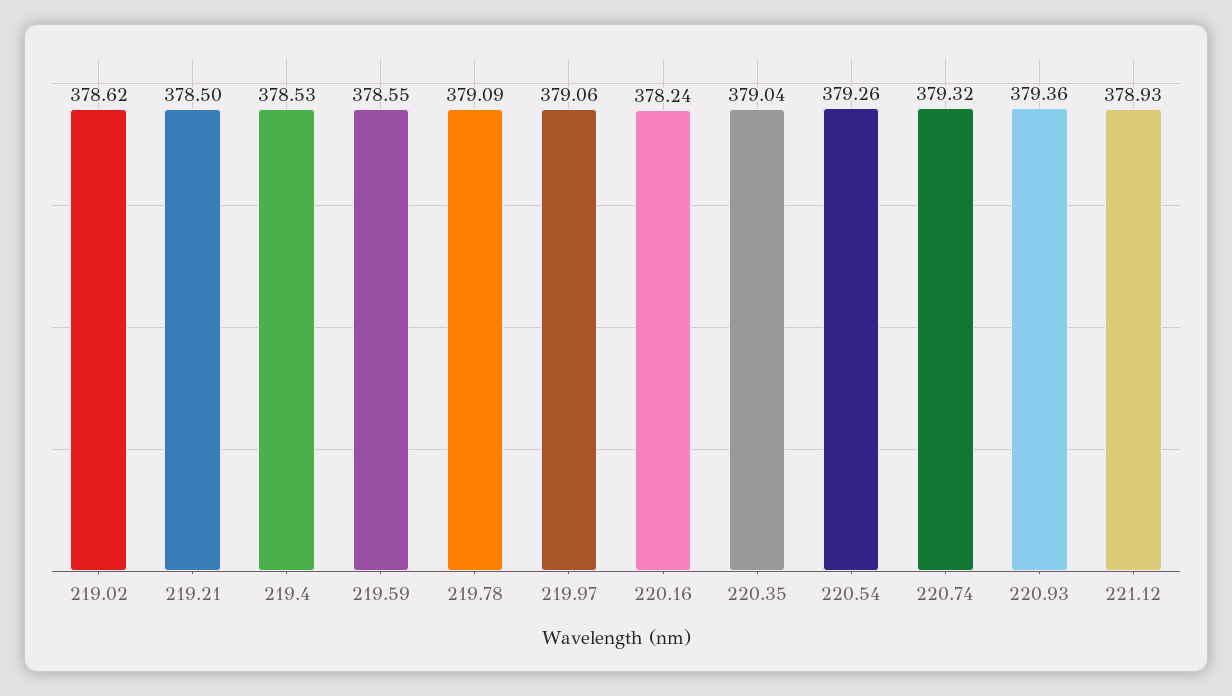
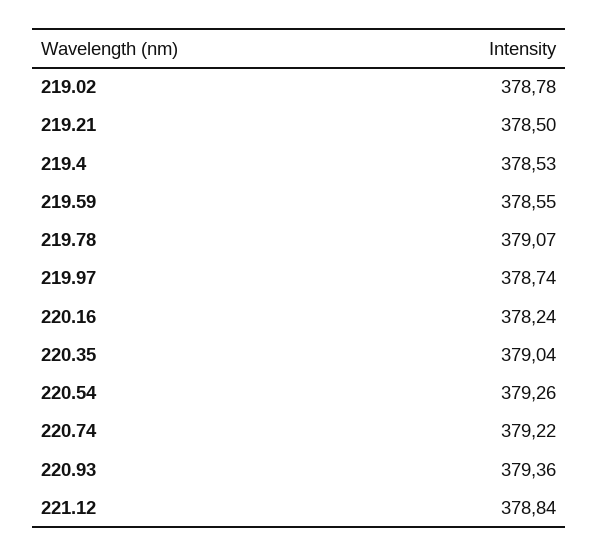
  {
-   "219.02": 378.62,
+   "219.02": 378.78,
    "219.21": 378.5,
    "219.4": 378.53,
    "219.59": 378.55,
-   "219.78": 379.09,
+   "219.78": 379.07,
-   "219.97": 379.06,
+   "219.97": 378.74,
    "220.16": 378.24,
    "220.35": 379.04,
    "220.54": 379.26,
-   "220.74": 379.32,
+   "220.74": 379.22,
    "220.93": 379.36,
-   "221.12": 378.93
+   "221.12": 378.84
  }

